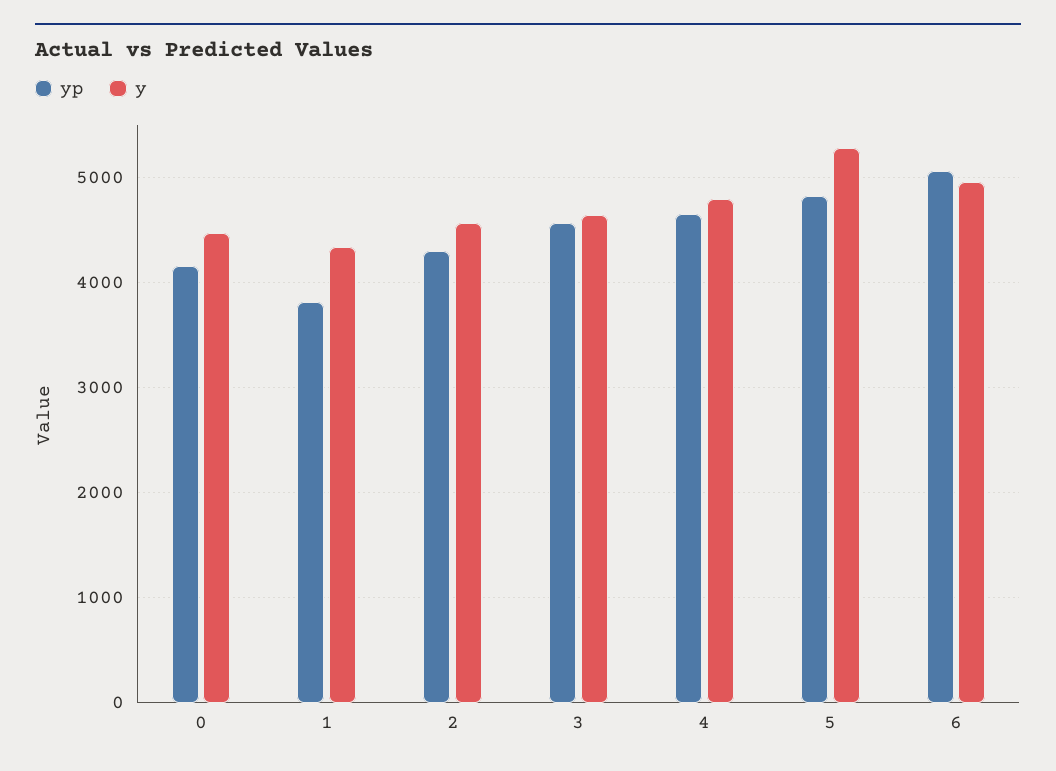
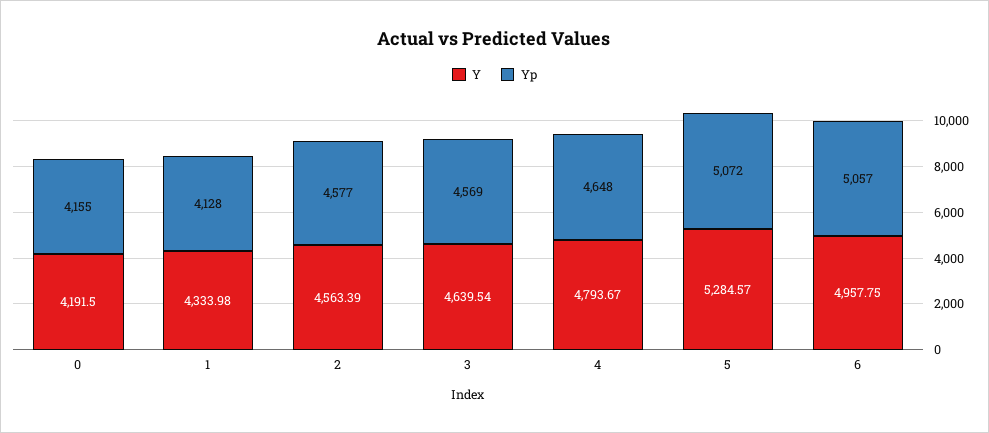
  {
    "yp": {
      "0": 4155,
-     "1": 3800,
+     "1": 4128,
-     "2": 4300,
+     "2": 4577,
      "3": 4569,
      "4": 4648,
-     "5": 4800,
+     "5": 5072,
      "6": 5057
    },
    "y": {
-     "0": 4500,
+     "0": 4191.5,
      "1": 4333.98,
      "2": 4563.39,
      "3": 4639.54,
      "4": 4793.67,
      "5": 5284.57,
      "6": 4957.75
    }
  }

